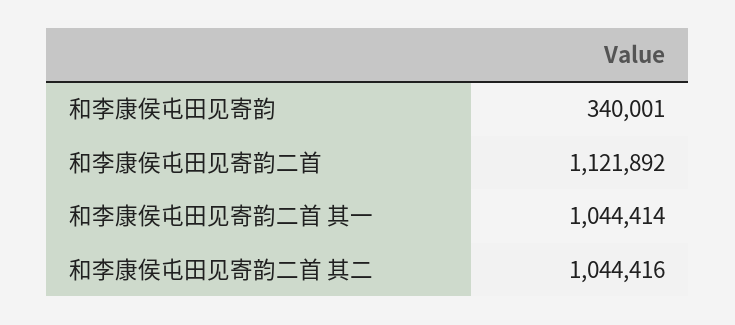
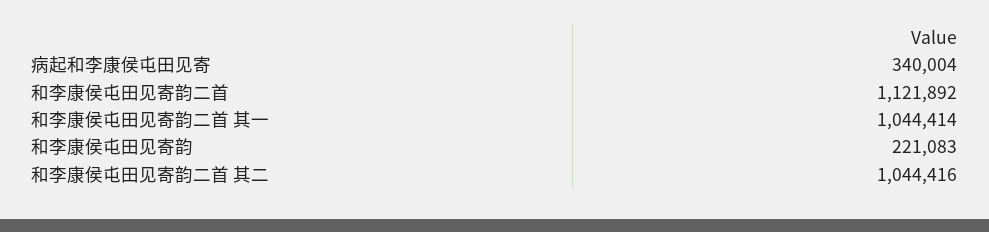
  {
-   "和李康侯屯田见寄韵": 340001,
+   "和李康侯屯田见寄韵": 221083,
    "和李康侯屯田见寄韵二首": 1121892,
    "和李康侯屯田见寄韵二首 其一": 1044414,
-   "和李康侯屯田见寄韵二首 其二": 1044416
+   "和李康侯屯田见寄韵二首 其二": 1044416,
+   "病起和李康侯屯田见寄": 340004
  }

